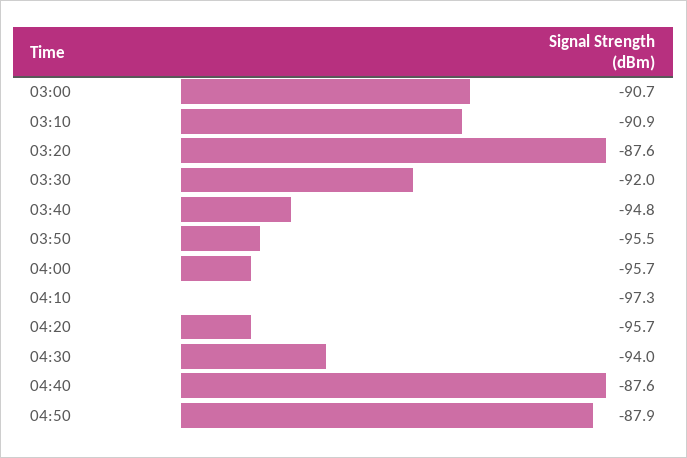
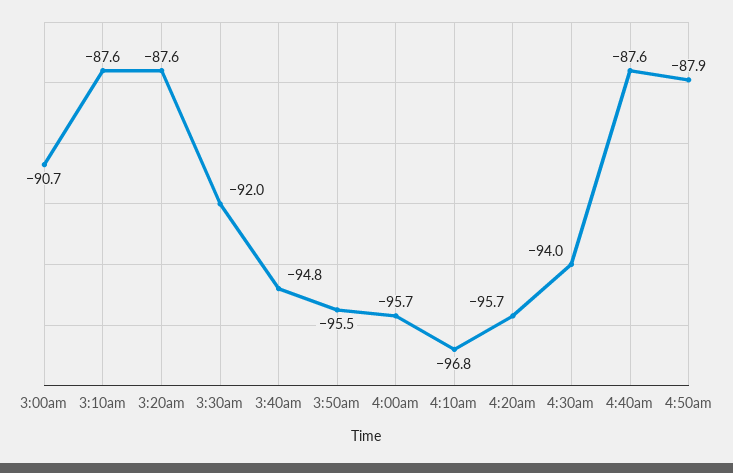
  {
    "03:00": -90.7,
-   "03:10": -90.9,
+   "03:10": -87.6,
    "03:20": -87.6,
    "03:30": -92,
    "03:40": -94.8,
    "03:50": -95.5,
    "04:00": -95.7,
-   "04:10": -97.3,
+   "04:10": -96.8,
    "04:20": -95.7,
    "04:30": -94,
    "04:40": -87.6,
    "04:50": -87.9
  }

